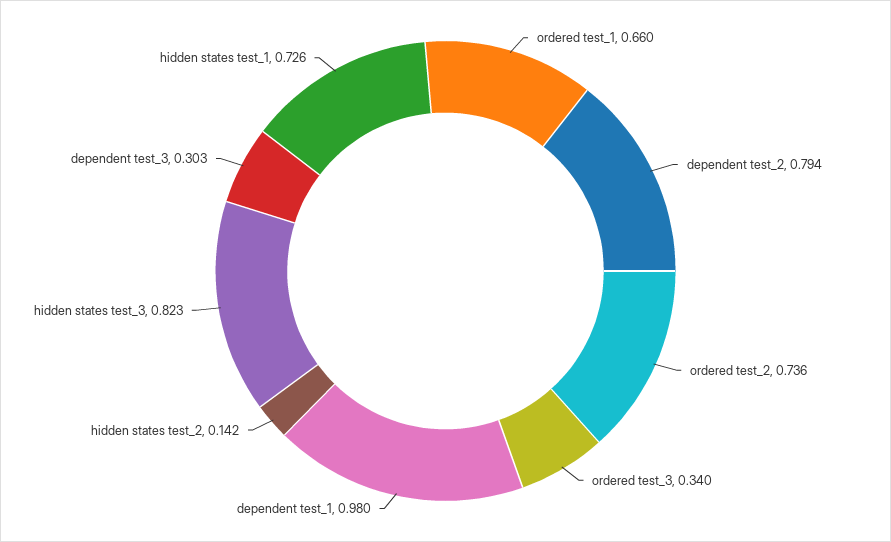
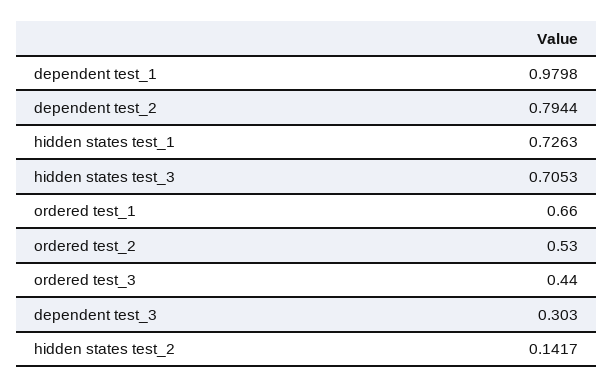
  {
    "ordered test_1": 0.66,
    "dependent test_2": 0.7944,
-   "ordered test_2": 0.736,
+   "ordered test_2": 0.53,
-   "ordered test_3": 0.34,
+   "ordered test_3": 0.44,
    "dependent test_1": 0.9798,
    "hidden states test_2": 0.1417,
-   "hidden states test_3": 0.823,
+   "hidden states test_3": 0.7053,
    "dependent test_3": 0.303,
    "hidden states test_1": 0.7263
  }

